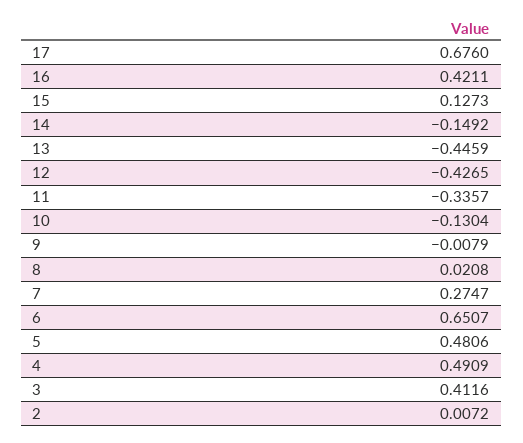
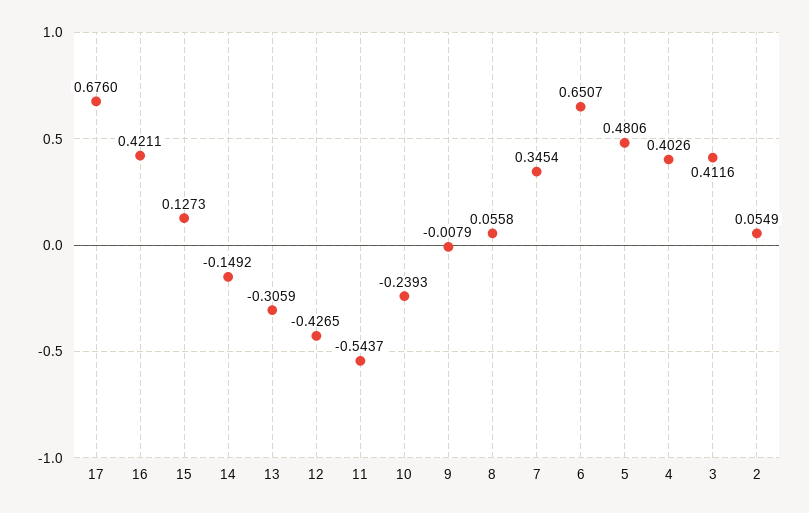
  {
    "17": 0.676,
    "16": 0.4211,
    "15": 0.1273,
    "14": -0.1492,
-   "13": -0.4459,
+   "13": -0.3059,
    "12": -0.4265,
-   "11": -0.3357,
+   "11": -0.5437,
-   "10": -0.1304,
+   "10": -0.2393,
    "9": -0.0079,
-   "8": 0.0208,
+   "8": 0.0558,
-   "7": 0.2747,
+   "7": 0.3454,
    "6": 0.6507,
    "5": 0.4806,
-   "4": 0.4909,
+   "4": 0.4026,
    "3": 0.4116,
-   "2": 0.0072
+   "2": 0.0549
  }

